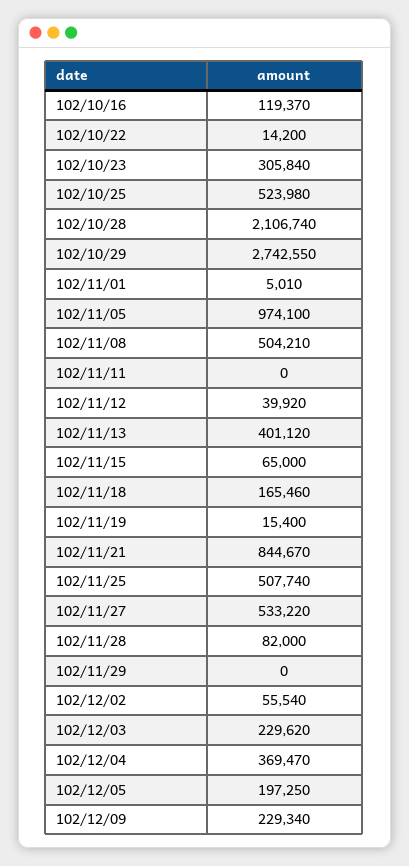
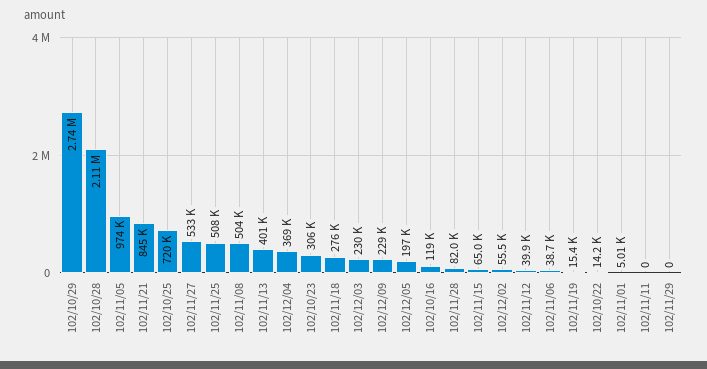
  {
    "102/10/16": 119370,
    "102/10/22": 14200,
    "102/10/23": 305840,
-   "102/10/25": 523980,
+   "102/10/25": 720000,
    "102/10/28": 2106740,
    "102/10/29": 2742550,
    "102/11/01": 5010,
    "102/11/05": 974100,
    "102/11/08": 504210,
    "102/11/11": 0,
    "102/11/12": 39920,
    "102/11/13": 401120,
    "102/11/15": 65000,
-   "102/11/18": 165460,
+   "102/11/18": 276000,
    "102/11/19": 15400,
    "102/11/21": 844670,
    "102/11/25": 507740,
    "102/11/27": 533220,
    "102/11/28": 82000,
    "102/11/29": 0,
    "102/12/02": 55540,
    "102/12/03": 229620,
    "102/12/04": 369470,
    "102/12/05": 197250,
-   "102/12/09": 229340
+   "102/12/09": 229340,
+   "102/11/06": 38700
  }

